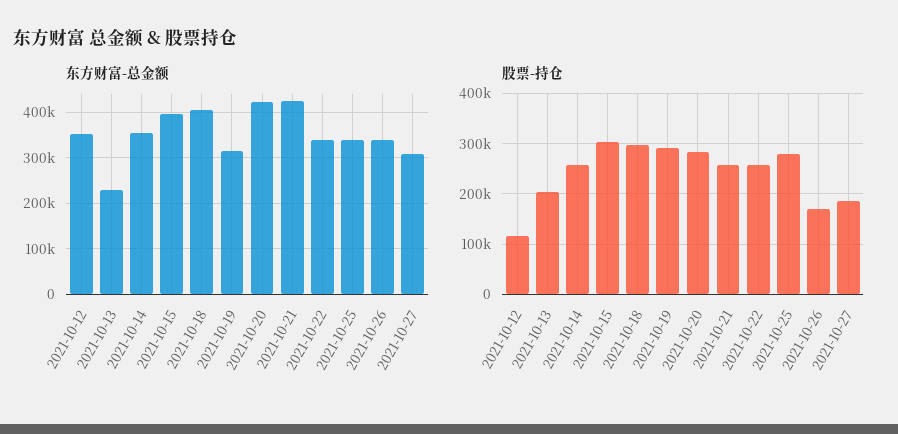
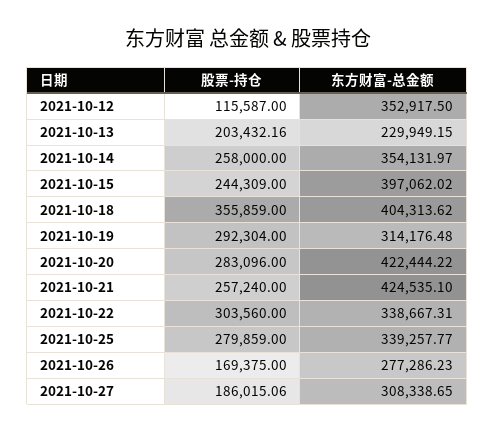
  {
    "东方财富-总金额": {
      "2021-10-12": 352917.5,
      "2021-10-13": 229949.15,
      "2021-10-14": 354131.97,
      "2021-10-15": 397062.02,
      "2021-10-18": 404313.62,
      "2021-10-19": 314176.48,
      "2021-10-20": 422444.22,
      "2021-10-21": 424535.1,
      "2021-10-22": 338667.31,
      "2021-10-25": 339257.77,
-     "2021-10-26": 340000,
+     "2021-10-26": 277286.23,
      "2021-10-27": 308338.65
    },
    "股票-持仓": {
      "2021-10-12": 115587,
      "2021-10-13": 203432.16,
      "2021-10-14": 258000,
-     "2021-10-15": 300000,
+     "2021-10-15": 244309,
-     "2021-10-18": 300000,
+     "2021-10-18": 355859,
      "2021-10-19": 292304,
      "2021-10-20": 283096,
      "2021-10-21": 257240,
-     "2021-10-22": 260000,
+     "2021-10-22": 303560,
      "2021-10-25": 279859,
      "2021-10-26": 169375,
      "2021-10-27": 186015.06
    }
  }

